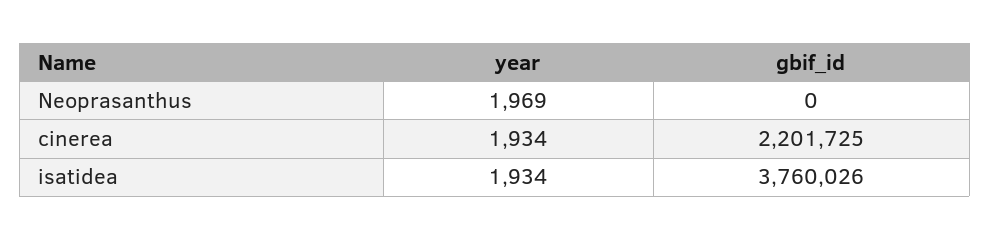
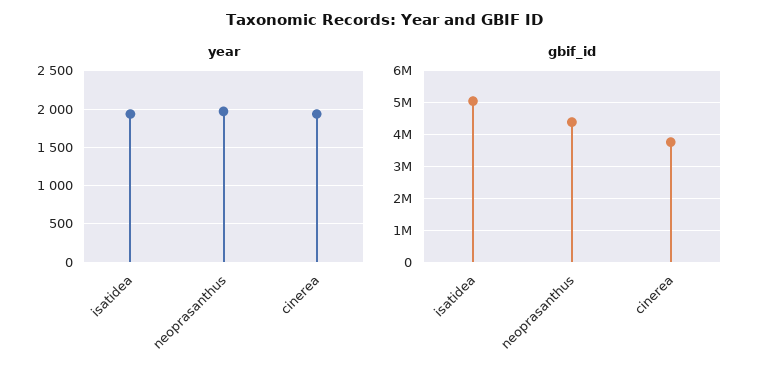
  {
    "year": {
      "Neoprasanthus": 1969,
      "cinerea": 1934,
      "isatidea": 1934
    },
    "gbif_id": {
-     "Neoprasanthus": 0,
+     "Neoprasanthus": 4400000,
-     "cinerea": 2201725,
+     "cinerea": 3800000,
-     "isatidea": 3760026
+     "isatidea": 5000000
    }
  }

